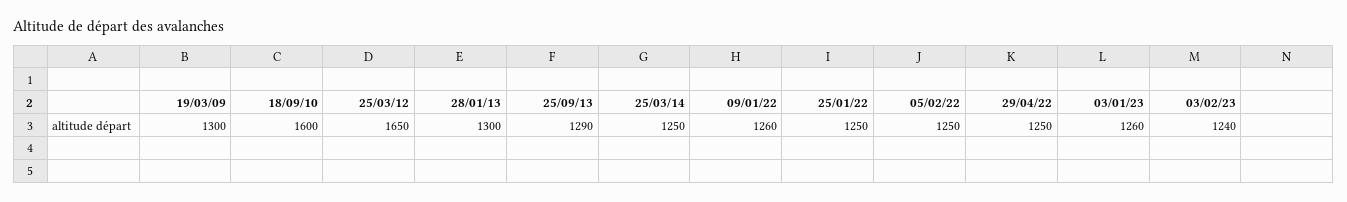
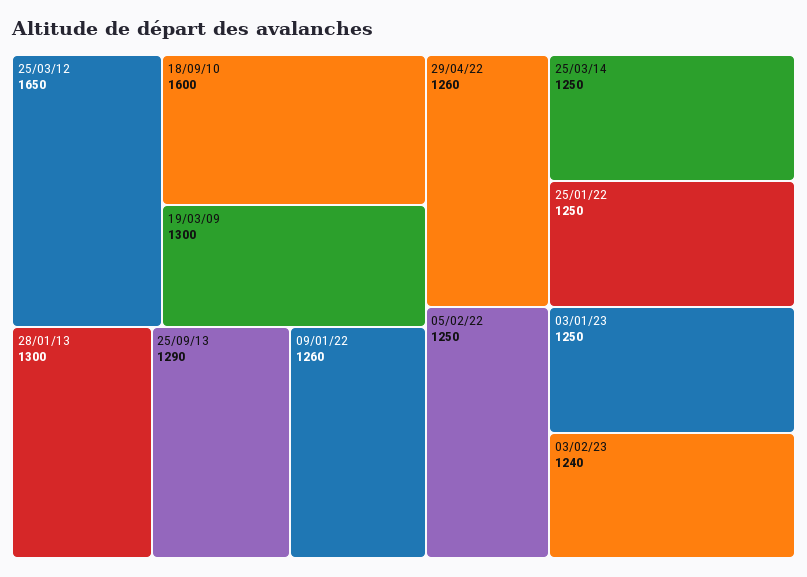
  {
    "19/03/09": 1300,
    "18/09/10": 1600,
    "25/03/12": 1650,
    "28/01/13": 1300,
    "25/09/13": 1290,
    "25/03/14": 1250,
    "09/01/22": 1260,
    "25/01/22": 1250,
    "05/02/22": 1250,
-   "29/04/22": 1250,
+   "29/04/22": 1260,
-   "03/01/23": 1260,
+   "03/01/23": 1250,
    "03/02/23": 1240
  }

